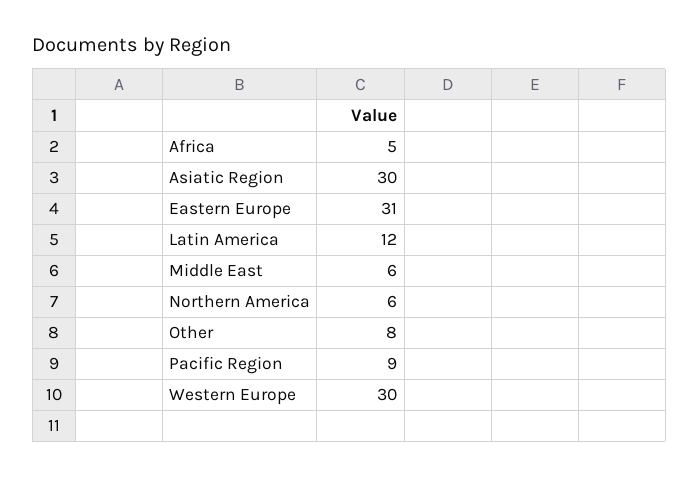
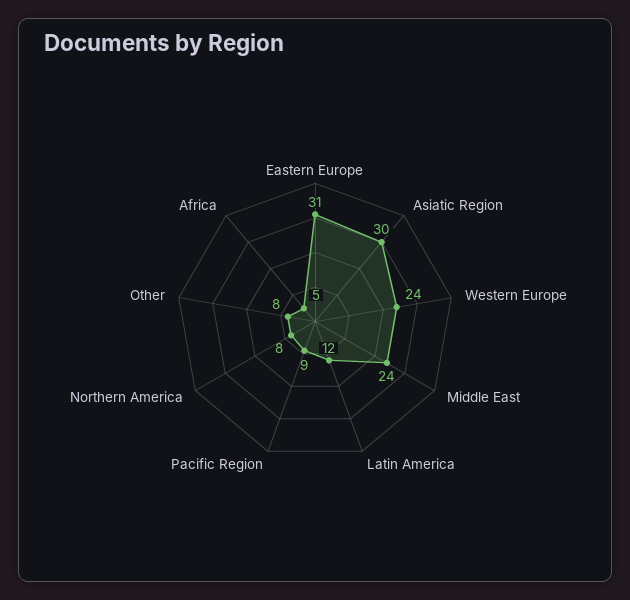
  {
    "Africa": 5,
    "Asiatic Region": 30,
    "Eastern Europe": 31,
    "Latin America": 12,
-   "Middle East": 6,
+   "Middle East": 24,
-   "Northern America": 6,
+   "Northern America": 8,
    "Other": 8,
    "Pacific Region": 9,
-   "Western Europe": 30
+   "Western Europe": 24
  }

